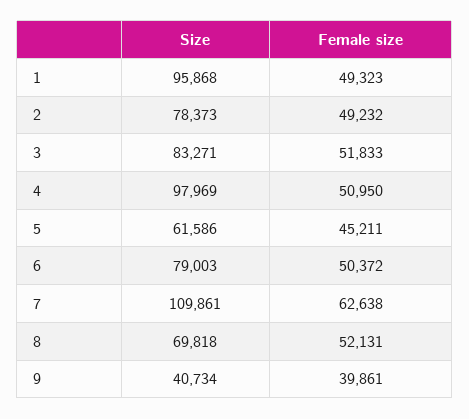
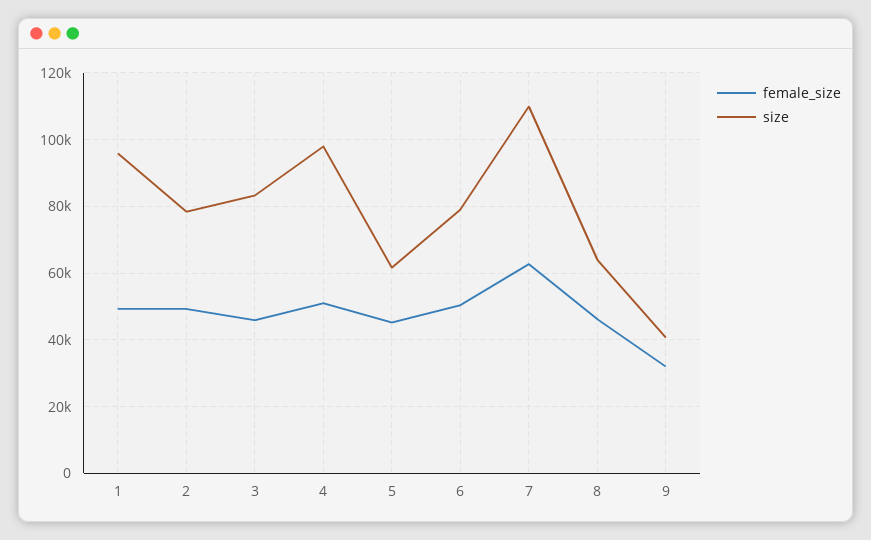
  {
    "Size": {
      "1": 95868,
      "2": 78373,
      "3": 83271,
      "4": 97969,
      "5": 61586,
      "6": 79003,
      "7": 109861,
-     "8": 69818,
+     "8": 64000,
      "9": 40734
    },
    "Female size": {
      "1": 49323,
      "2": 49232,
-     "3": 51833,
+     "3": 46000,
      "4": 50950,
      "5": 45211,
      "6": 50372,
      "7": 62638,
-     "8": 52131,
+     "8": 46000,
-     "9": 39861
+     "9": 32000
    }
  }

